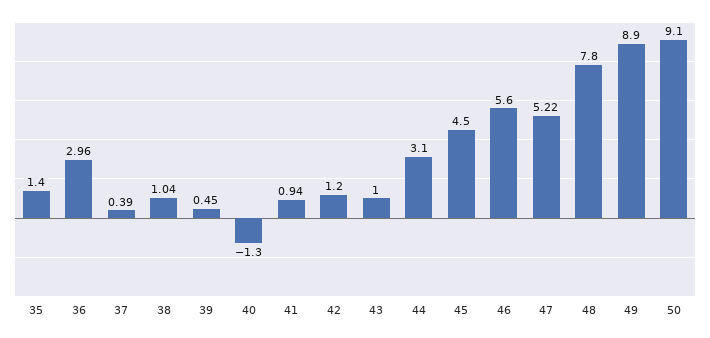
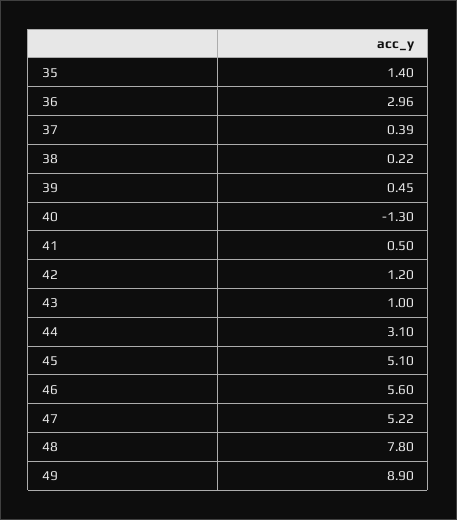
  {
    "35": 1.4,
    "36": 2.96,
    "37": 0.39,
-   "38": 1.04,
+   "38": 0.22,
    "39": 0.45,
    "40": -1.3,
-   "41": 0.94,
+   "41": 0.5,
    "42": 1.2,
    "43": 1,
    "44": 3.1,
-   "45": 4.5,
+   "45": 5.1,
    "46": 5.6,
    "47": 5.22,
    "48": 7.8,
-   "49": 8.9,
+   "49": 8.9
-   "50": 9.1
  }

